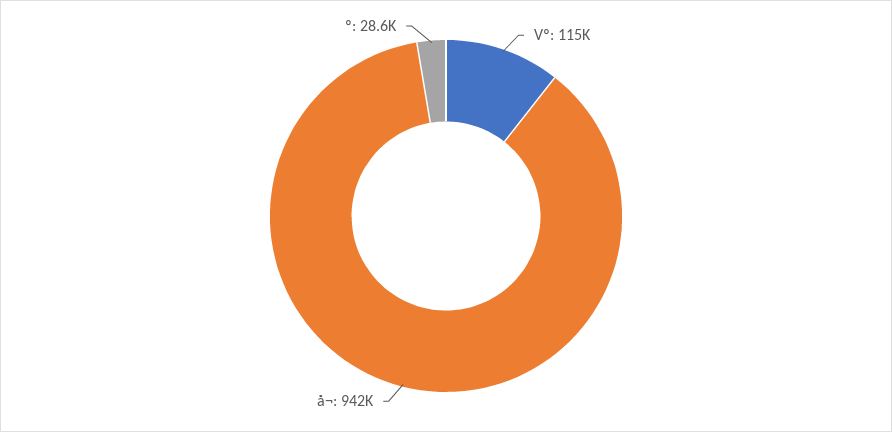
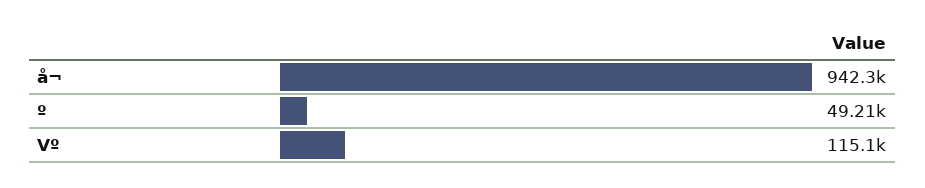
  {
    "Vº": 115100,
    "å¬": 942300,
-   "º": 28600
+   "º": 49210
  }

